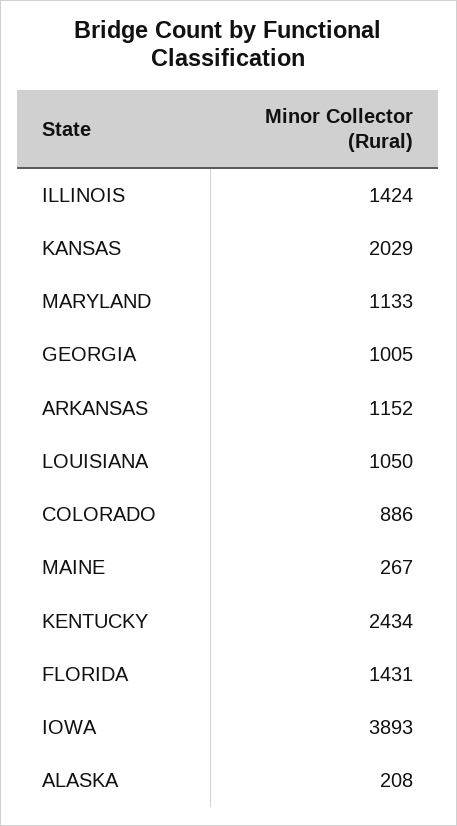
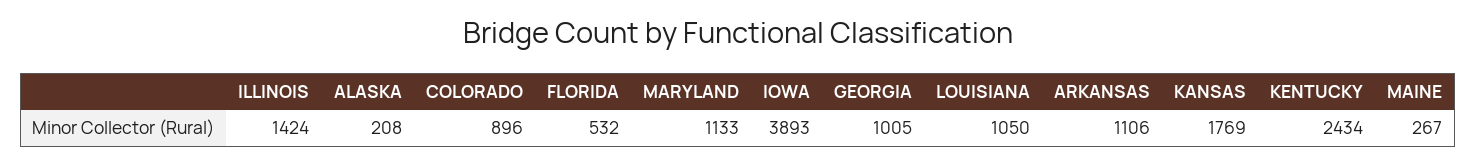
  {
    "ILLINOIS": 1424,
-   "KANSAS": 2029,
+   "KANSAS": 1769,
    "MARYLAND": 1133,
    "GEORGIA": 1005,
-   "ARKANSAS": 1152,
+   "ARKANSAS": 1106,
    "LOUISIANA": 1050,
-   "COLORADO": 886,
+   "COLORADO": 896,
    "MAINE": 267,
    "KENTUCKY": 2434,
-   "FLORIDA": 1431,
+   "FLORIDA": 532,
    "IOWA": 3893,
    "ALASKA": 208
  }

